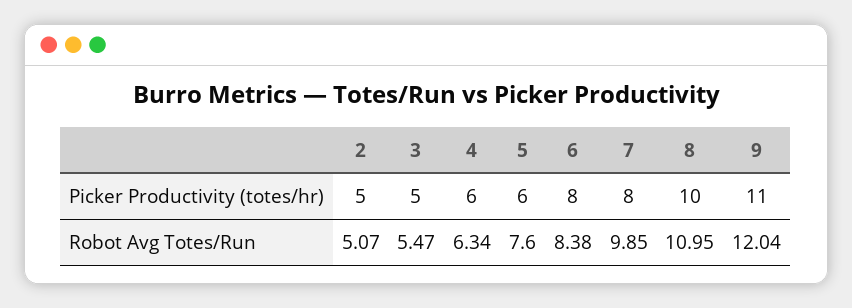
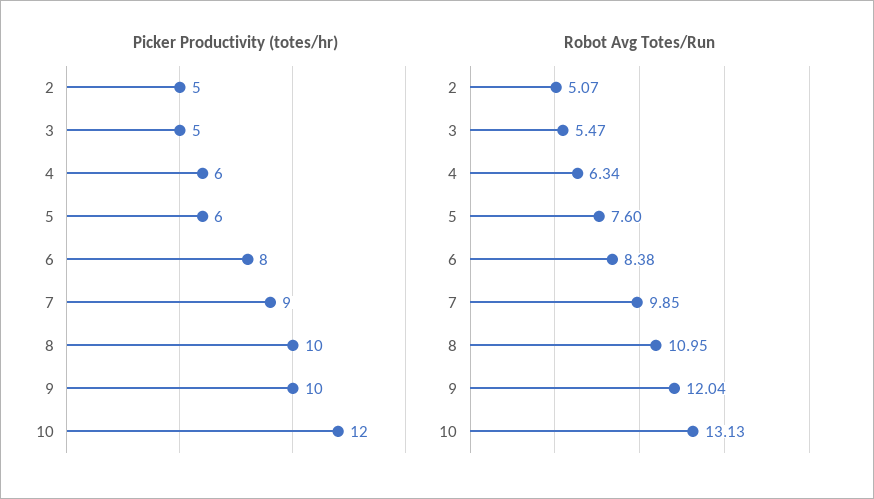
  {
    "Picker Productivity (totes/hr)": {
      "2": 5,
      "3": 5,
      "4": 6,
      "5": 6,
      "6": 8,
-     "7": 8,
+     "7": 9,
      "8": 10,
-     "9": 11
+     "9": 10,
+     "10": 12
    },
    "Robot Avg Totes/Run": {
      "2": 5.07,
      "3": 5.47,
      "4": 6.34,
      "5": 7.6,
      "6": 8.38,
      "7": 9.85,
      "8": 10.95,
-     "9": 12.04
+     "9": 12.04,
+     "10": 13.13
    }
  }

